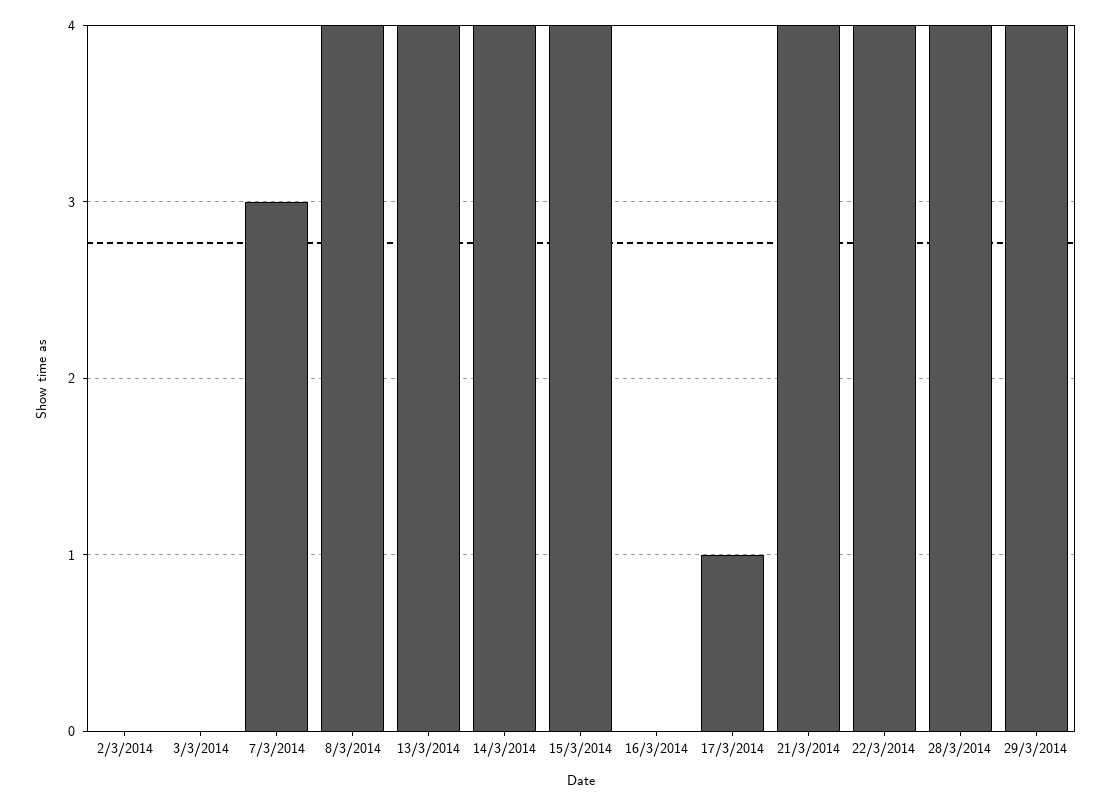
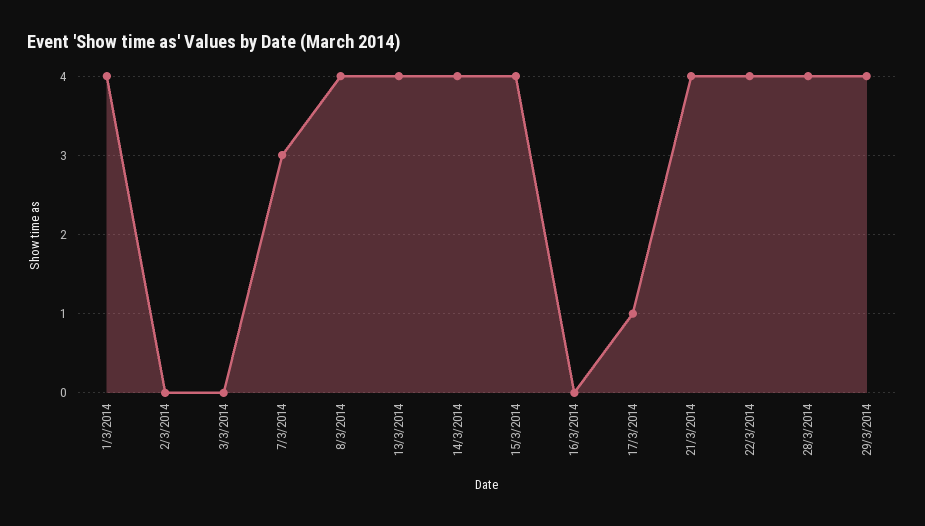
  {
    "2/3/2014": 0,
    "3/3/2014": 0,
    "7/3/2014": 3,
    "8/3/2014": 4,
    "13/3/2014": 4,
    "14/3/2014": 4,
    "15/3/2014": 4,
    "16/3/2014": 0,
    "17/3/2014": 1,
    "21/3/2014": 4,
    "22/3/2014": 4,
    "28/3/2014": 4,
-   "29/3/2014": 4
+   "29/3/2014": 4,
+   "1/3/2014": 4
  }

